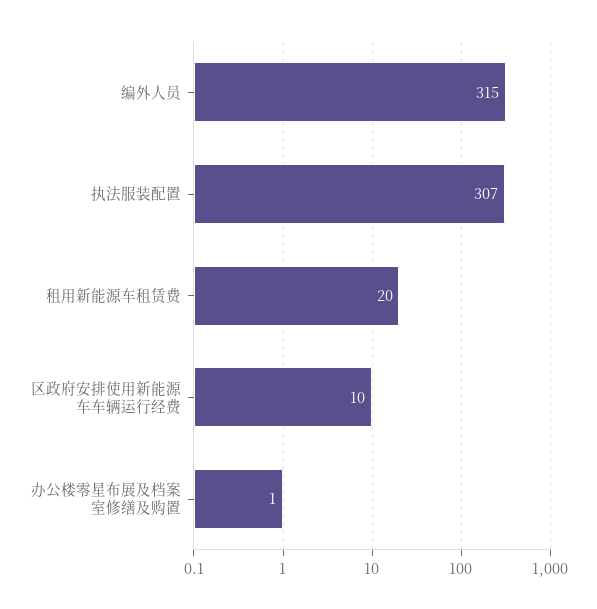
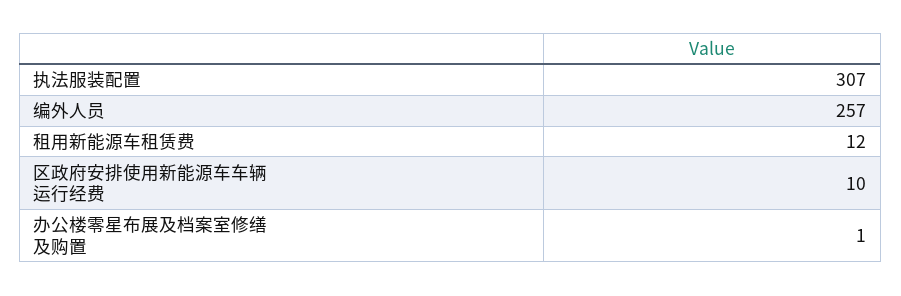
  {
-   "编外人员": 315,
+   "编外人员": 257,
    "执法服装配置": 307,
-   "租用新能源车租赁费": 20,
+   "租用新能源车租赁费": 12,
    "区政府安排使用新能源车车辆运行经费": 10,
    "办公楼零星布展及档案室修缮及购置": 1
  }

